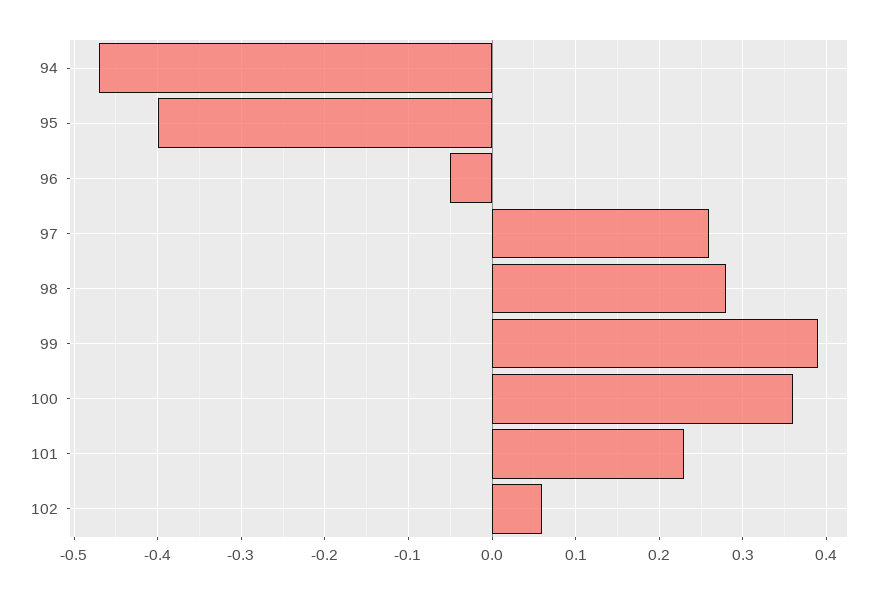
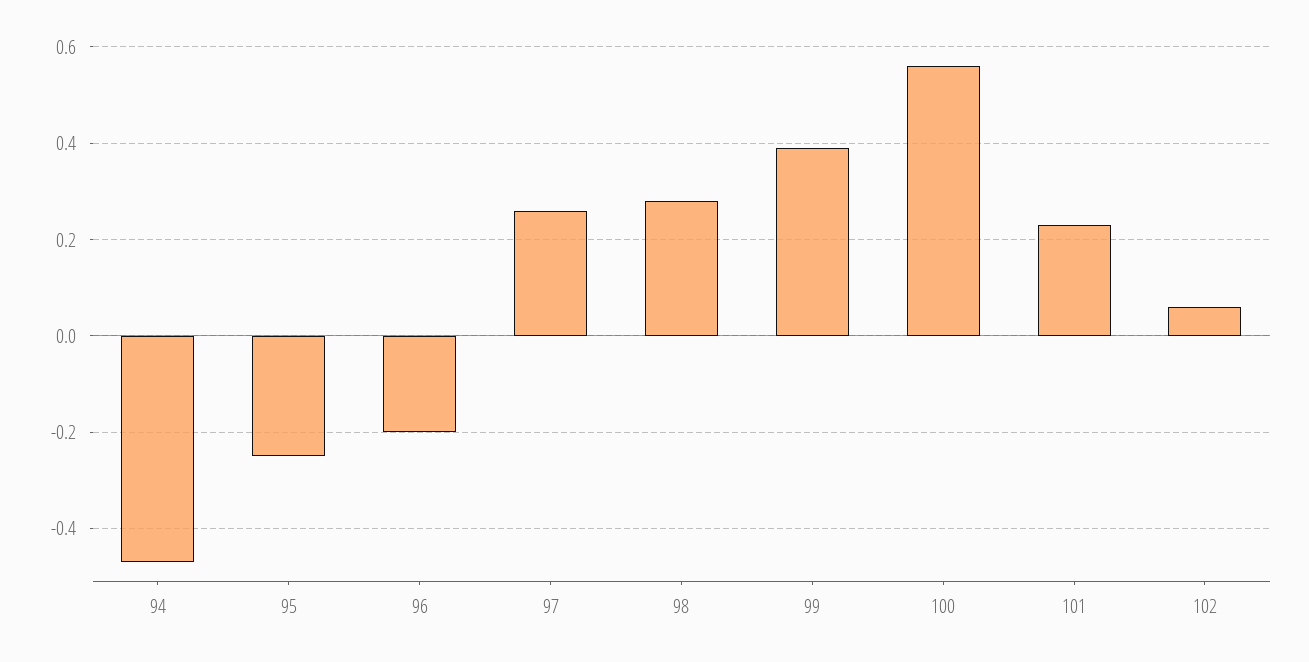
  {
    "94": -0.47,
-   "95": -0.4,
+   "95": -0.25,
-   "96": -0.05,
+   "96": -0.2,
    "97": 0.26,
    "98": 0.28,
    "99": 0.39,
-   "100": 0.36,
+   "100": 0.55,
    "101": 0.23,
    "102": 0.06
  }

